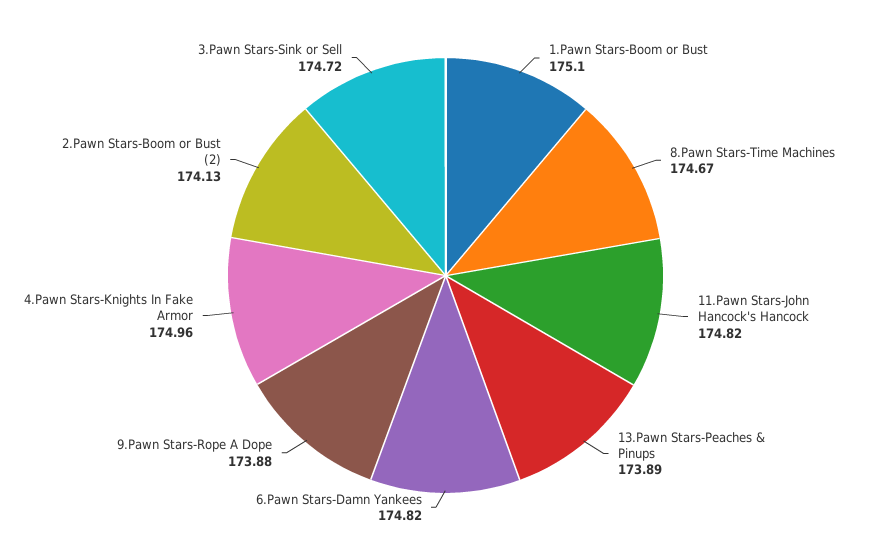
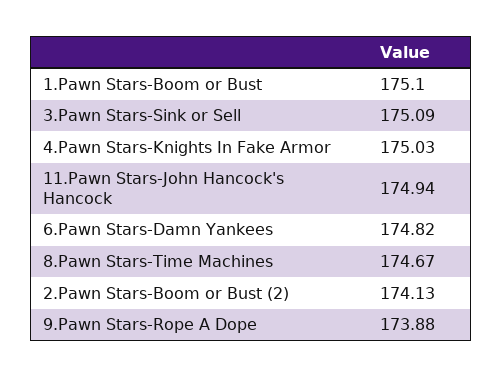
  {
    "1.Pawn Stars-Boom or Bust": 175.1,
    "8.Pawn Stars-Time Machines": 174.67,
-   "11.Pawn Stars-John Hancock's Hancock": 174.82,
+   "11.Pawn Stars-John Hancock's Hancock": 174.94,
-   "13.Pawn Stars-Peaches & Pinups": 173.89,
    "6.Pawn Stars-Damn Yankees": 174.82,
    "9.Pawn Stars-Rope A Dope": 173.88,
-   "4.Pawn Stars-Knights In Fake Armor": 174.96,
+   "4.Pawn Stars-Knights In Fake Armor": 175.03,
    "2.Pawn Stars-Boom or Bust (2)": 174.13,
-   "3.Pawn Stars-Sink or Sell": 174.72
+   "3.Pawn Stars-Sink or Sell": 175.09
  }

